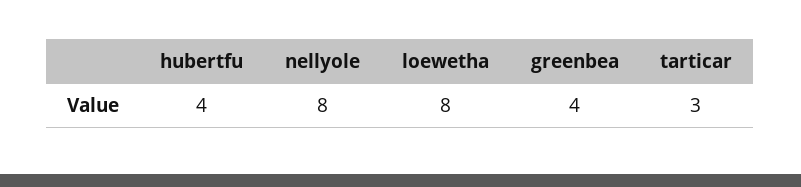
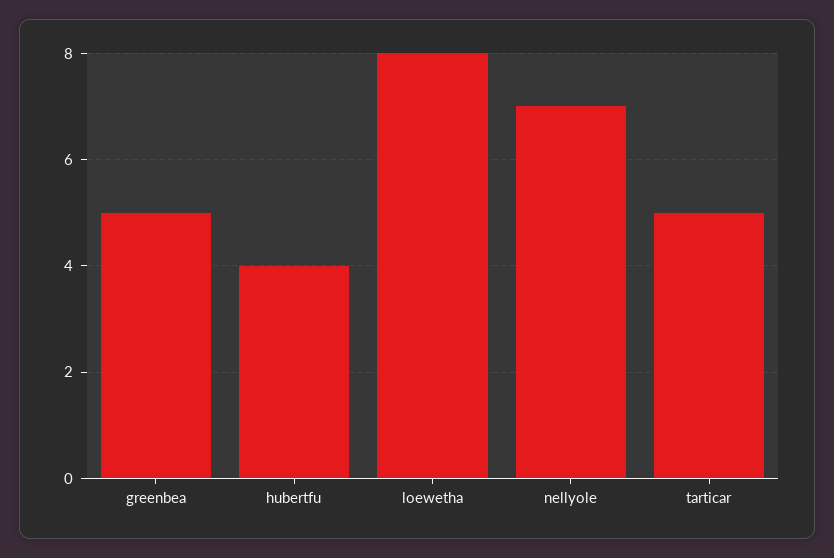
  {
    "hubertfu": 4,
-   "nellyole": 8,
+   "nellyole": 7,
    "loewetha": 8,
-   "greenbea": 4,
+   "greenbea": 5,
-   "tarticar": 3
+   "tarticar": 5
  }

